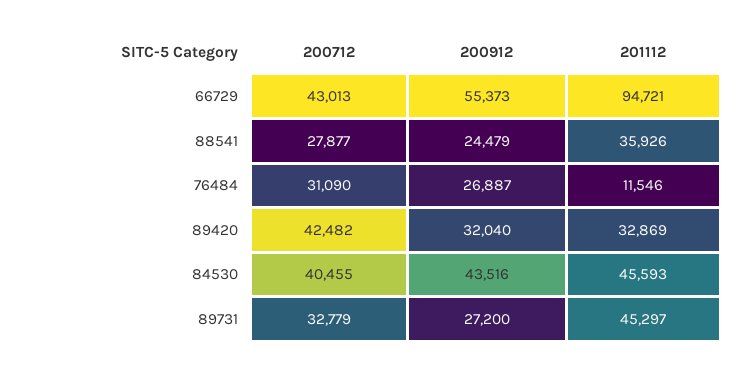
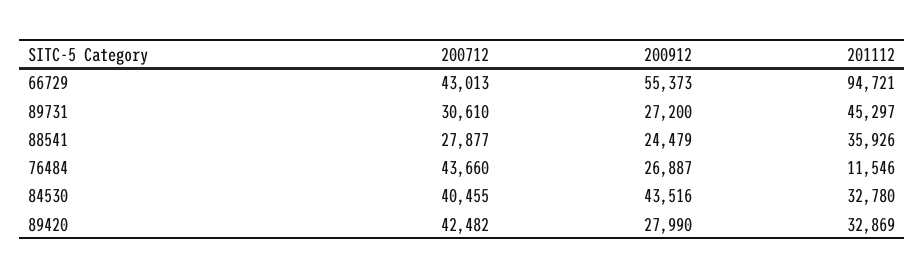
  {
    "200712": {
      "66729": 43013,
      "88541": 27877,
-     "76484": 31090,
+     "76484": 43660,
      "89420": 42482,
      "84530": 40455,
-     "89731": 32779
+     "89731": 30610
    },
    "200912": {
      "66729": 55373,
      "88541": 24479,
      "76484": 26887,
-     "89420": 32040,
+     "89420": 27990,
      "84530": 43516,
      "89731": 27200
    },
    "201112": {
      "66729": 94721,
      "88541": 35926,
      "76484": 11546,
      "89420": 32869,
-     "84530": 45593,
+     "84530": 32780,
      "89731": 45297
    }
  }

